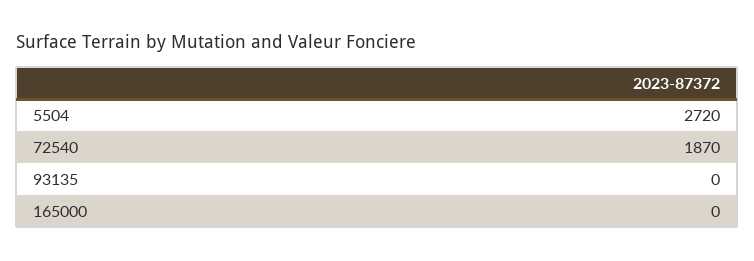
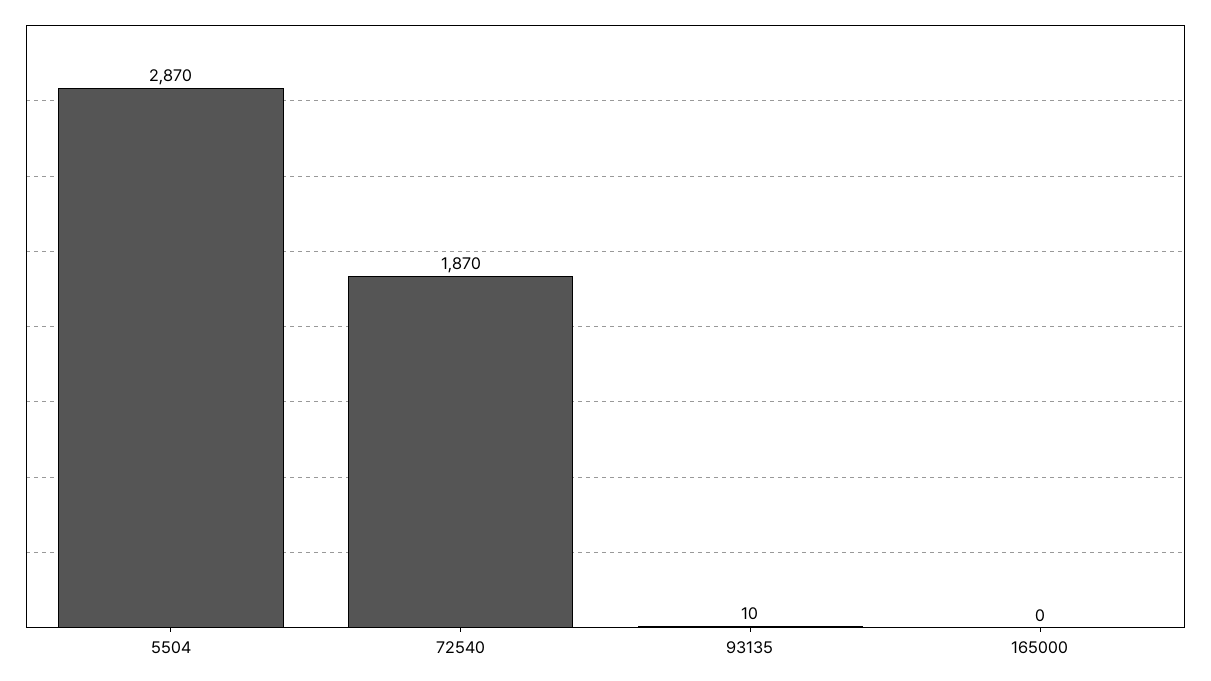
  {
-   "5504": 2720,
+   "5504": 2870,
    "72540": 1870,
-   "93135": 0,
+   "93135": 10,
    "165000": 0
  }

